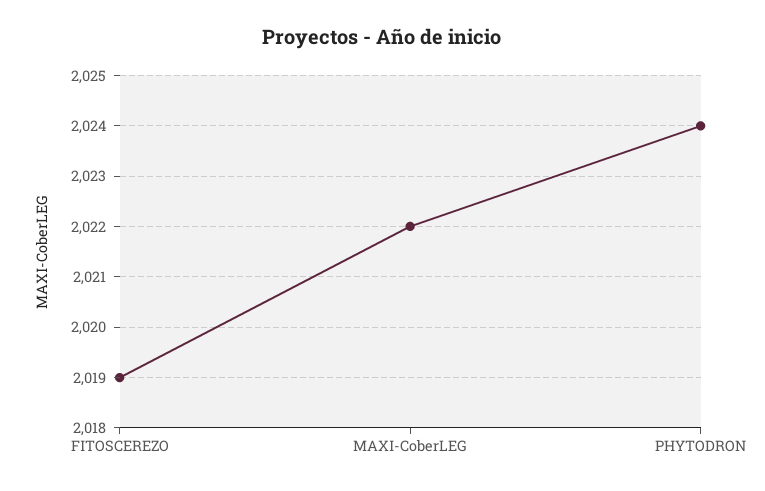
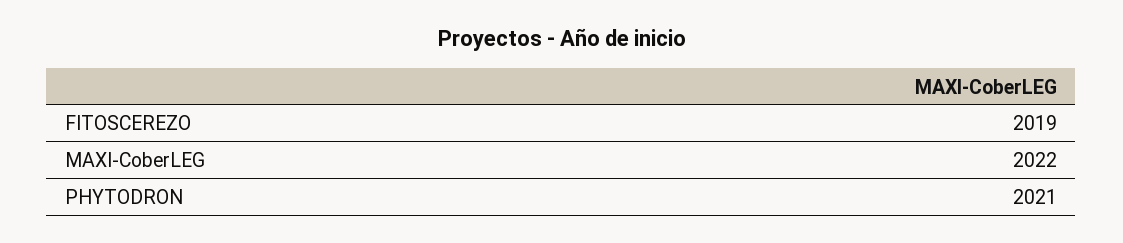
  {
    "FITOSCEREZO": 2019,
    "MAXI-CoberLEG": 2022,
-   "PHYTODRON": 2024
+   "PHYTODRON": 2021
  }

